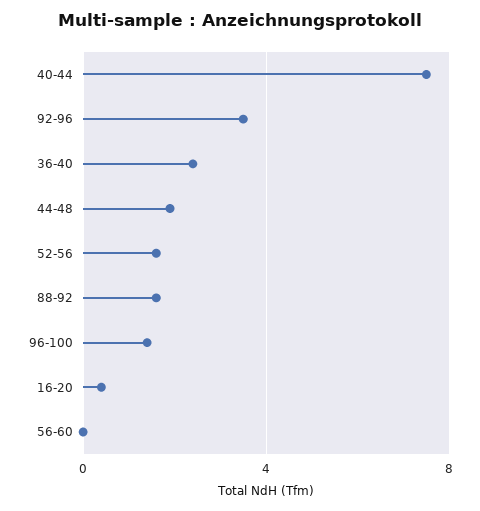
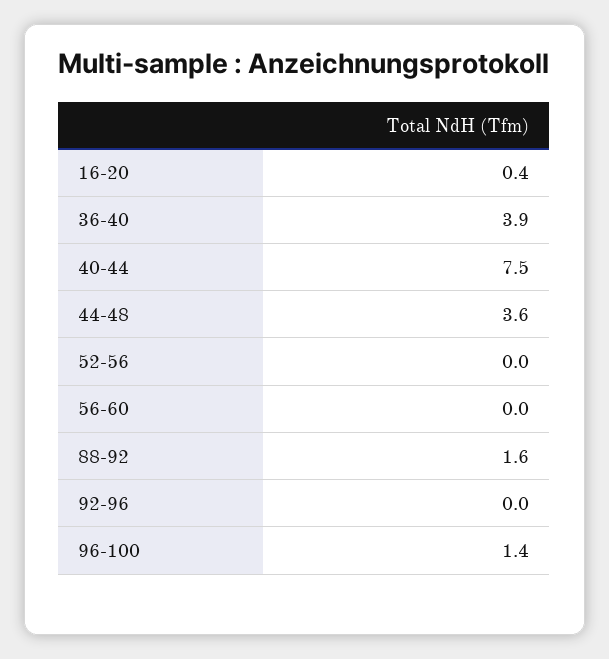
  {
    "40-44": 7.5,
-   "92-96": 3.5,
+   "92-96": 0,
-   "36-40": 2.5,
+   "36-40": 3.9,
-   "44-48": 2,
+   "44-48": 3.6,
-   "52-56": 1.5,
+   "52-56": 0,
    "88-92": 1.6,
    "96-100": 1.4,
    "16-20": 0.4,
    "56-60": 0
  }

